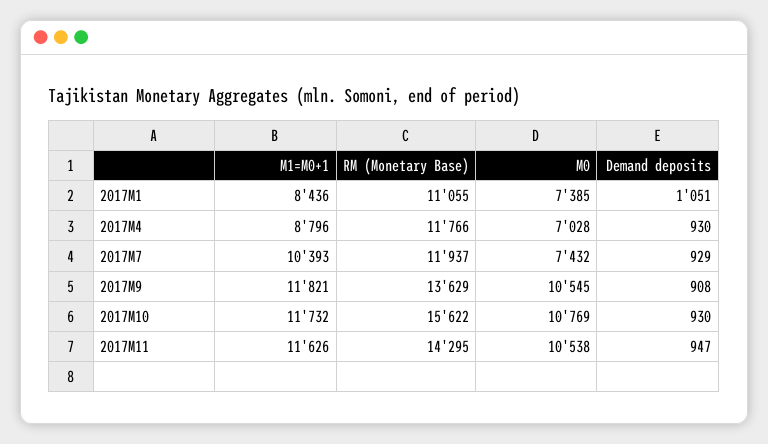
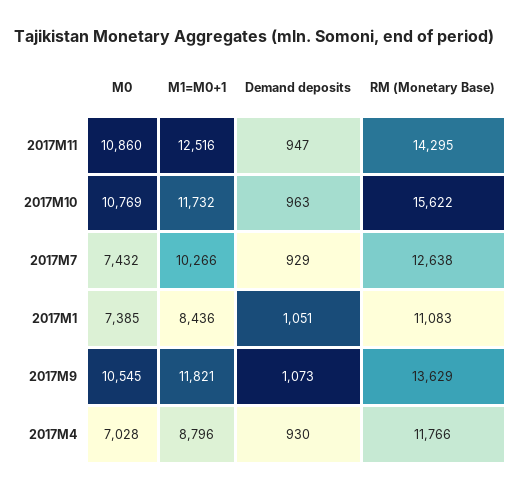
  {
    "M1=M0+1": {
      "2017M1": 8436,
      "2017M4": 8796,
-     "2017M7": 10393,
+     "2017M7": 10266,
      "2017M9": 11821,
      "2017M10": 11732,
-     "2017M11": 11626
+     "2017M11": 12516
    },
    "RM (Monetary Base)": {
-     "2017M1": 11055,
+     "2017M1": 11083,
      "2017M4": 11766,
-     "2017M7": 11937,
+     "2017M7": 12638,
      "2017M9": 13629,
      "2017M10": 15622,
      "2017M11": 14295
    },
    "M0": {
      "2017M1": 7385,
      "2017M4": 7028,
      "2017M7": 7432,
      "2017M9": 10545,
      "2017M10": 10769,
-     "2017M11": 10538
+     "2017M11": 10860
    },
    "Demand deposits": {
      "2017M1": 1051,
      "2017M4": 930,
      "2017M7": 929,
-     "2017M9": 908,
+     "2017M9": 1073,
-     "2017M10": 930,
+     "2017M10": 963,
      "2017M11": 947
    }
  }

